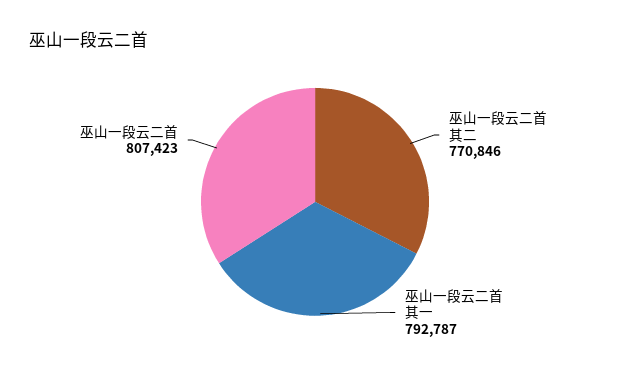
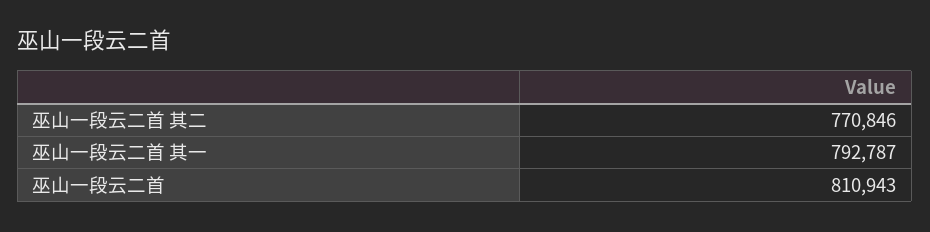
  {
    "巫山一段云二首 其二": 770846,
    "巫山一段云二首 其一": 792787,
-   "巫山一段云二首": 807423
+   "巫山一段云二首": 810943
  }

